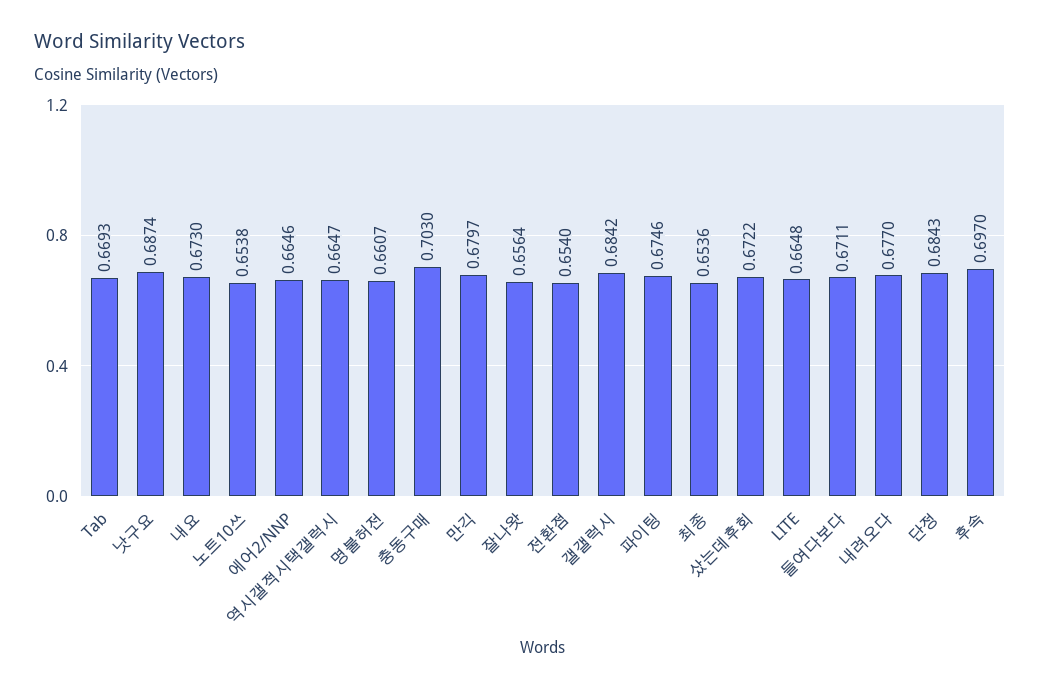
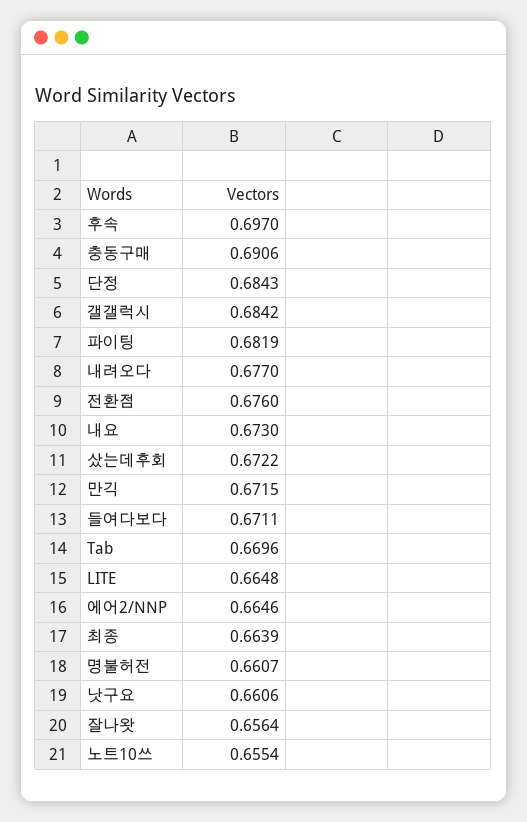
  {
-   "Tab": 0.6693,
+   "Tab": 0.6696,
-   "낫구요": 0.6874,
+   "낫구요": 0.6606,
    "내요": 0.673,
-   "노트10쓰": 0.6538,
+   "노트10쓰": 0.6554,
    "에어2/NNP": 0.6646,
-   "역시갤적시택갤럭시": 0.6647,
    "명불허전": 0.6607,
-   "충동구매": 0.703,
+   "충동구매": 0.6906,
-   "만긱": 0.6797,
+   "만긱": 0.6715,
    "잘나왓": 0.6564,
-   "전환점": 0.654,
+   "전환점": 0.676,
    "갤갤럭시": 0.6842,
-   "파이팅": 0.6746,
+   "파이팅": 0.6819,
-   "최종": 0.6536,
+   "최종": 0.6639,
    "샀는데후회": 0.6722,
    "LITE": 0.6648,
    "들여다보다": 0.6711,
    "내려오다": 0.677,
    "단정": 0.6843,
    "후속": 0.697
  }

